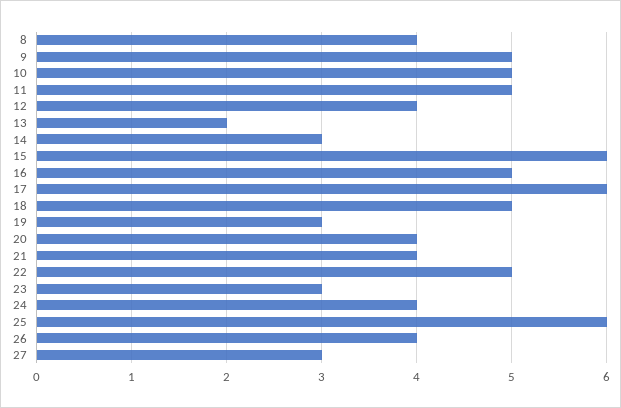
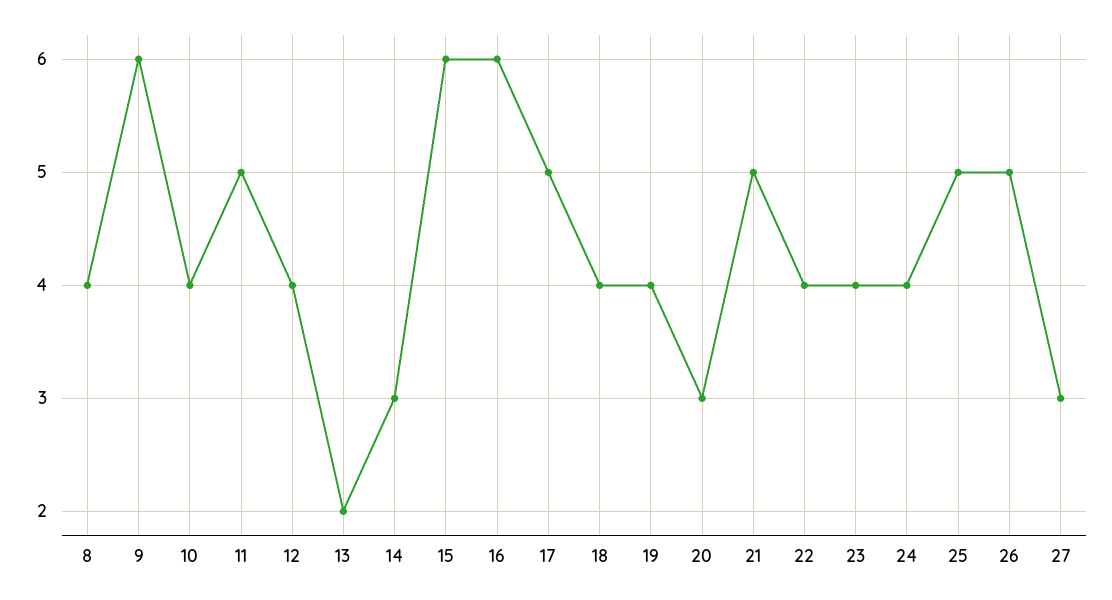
  {
    "8": 4,
-   "9": 5,
+   "9": 6,
-   "10": 5,
+   "10": 4,
    "11": 5,
    "12": 4,
    "13": 2,
    "14": 3,
    "15": 6,
-   "16": 5,
+   "16": 6,
-   "17": 6,
+   "17": 5,
-   "18": 5,
+   "18": 4,
-   "19": 3,
+   "19": 4,
-   "20": 4,
+   "20": 3,
-   "21": 4,
+   "21": 5,
-   "22": 5,
+   "22": 4,
-   "23": 3,
+   "23": 4,
    "24": 4,
-   "25": 6,
+   "25": 5,
-   "26": 4,
+   "26": 5,
    "27": 3
  }

